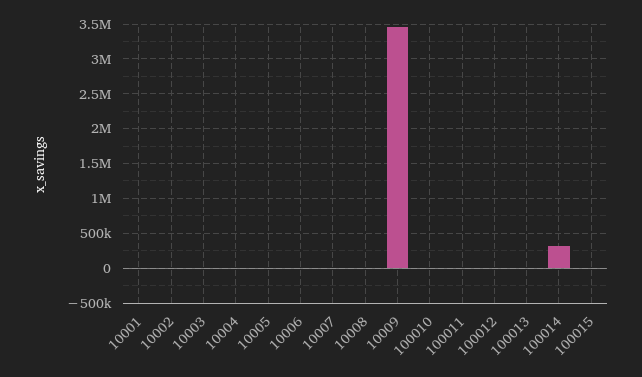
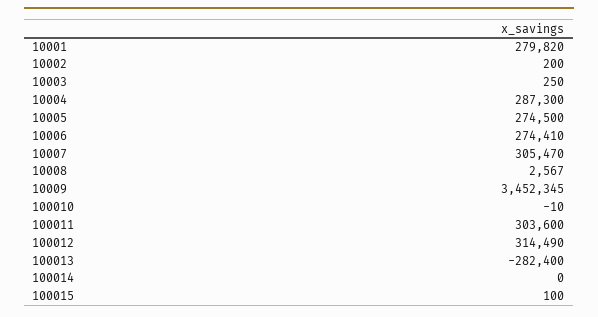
  {
-   "10001": 0,
+   "10001": 279820,
    "10002": 200,
    "10003": 250,
-   "10004": 0,
+   "10004": 287300,
-   "10005": 0,
+   "10005": 274500,
-   "10006": 0,
+   "10006": 274410,
-   "10007": 0,
+   "10007": 305470,
    "10008": 2567,
    "10009": 3452345,
    "100010": -10,
-   "100011": 0,
+   "100011": 303600,
-   "100012": 0,
+   "100012": 314490,
-   "100013": 0,
+   "100013": -282400,
-   "100014": 300000,
+   "100014": 0,
    "100015": 100
  }

